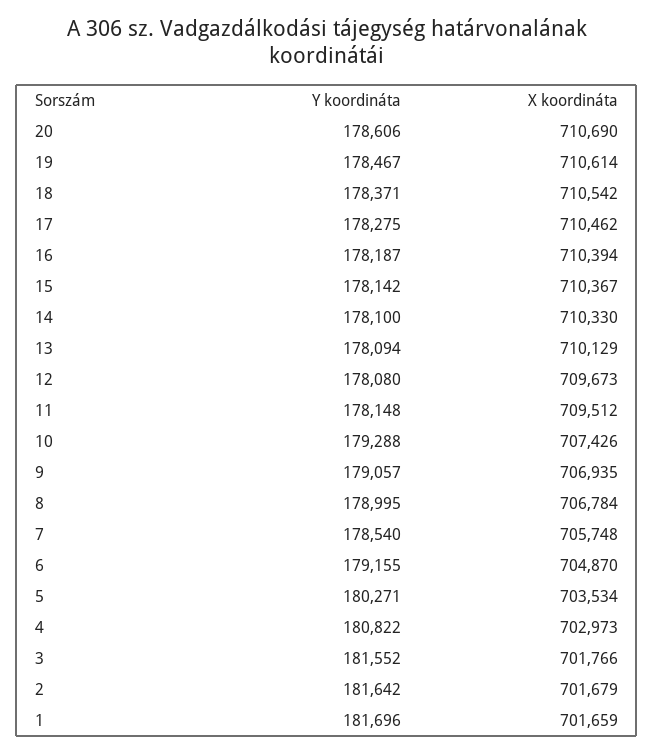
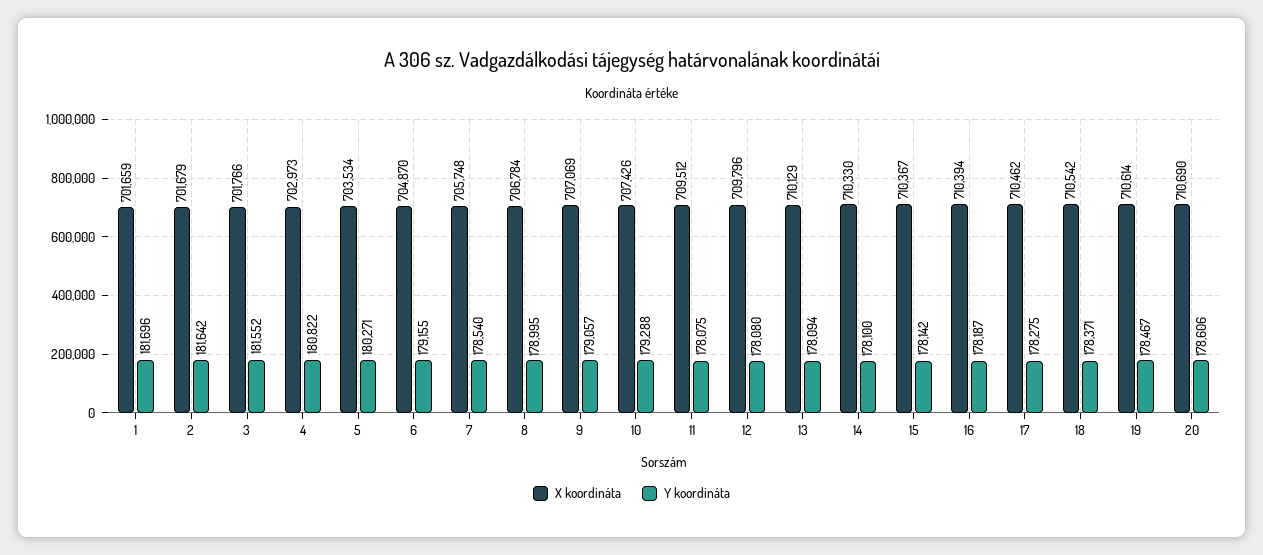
  {
    "Y koordináta": {
      "20": 178606,
      "19": 178467,
      "18": 178371,
      "17": 178275,
      "16": 178187,
      "15": 178142,
      "14": 178100,
      "13": 178094,
      "12": 178080,
-     "11": 178148,
+     "11": 178075,
      "10": 179288,
      "9": 179057,
      "8": 178995,
      "7": 178540,
      "6": 179155,
      "5": 180271,
      "4": 180822,
      "3": 181552,
      "2": 181642,
      "1": 181696
    },
    "X koordináta": {
      "20": 710690,
      "19": 710614,
      "18": 710542,
      "17": 710462,
      "16": 710394,
      "15": 710367,
      "14": 710330,
      "13": 710129,
-     "12": 709673,
+     "12": 709796,
      "11": 709512,
      "10": 707426,
-     "9": 706935,
+     "9": 707069,
      "8": 706784,
      "7": 705748,
      "6": 704870,
      "5": 703534,
      "4": 702973,
      "3": 701766,
      "2": 701679,
      "1": 701659
    }
  }

